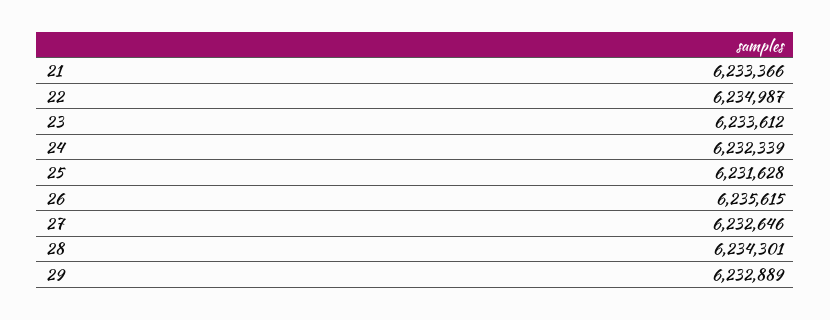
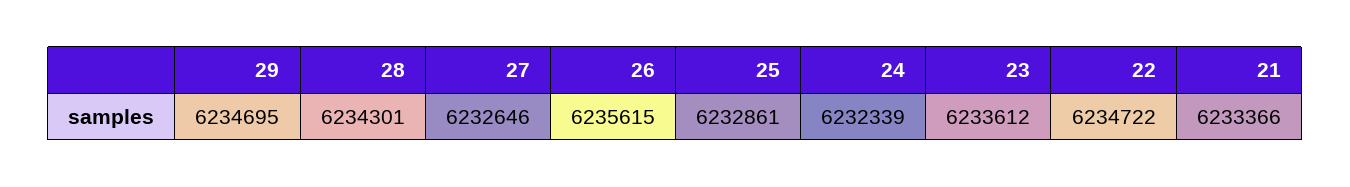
  {
    "21": 6233366,
-   "22": 6234987,
+   "22": 6234722,
    "23": 6233612,
    "24": 6232339,
-   "25": 6231628,
+   "25": 6232861,
    "26": 6235615,
    "27": 6232646,
    "28": 6234301,
-   "29": 6232889
+   "29": 6234695
  }

